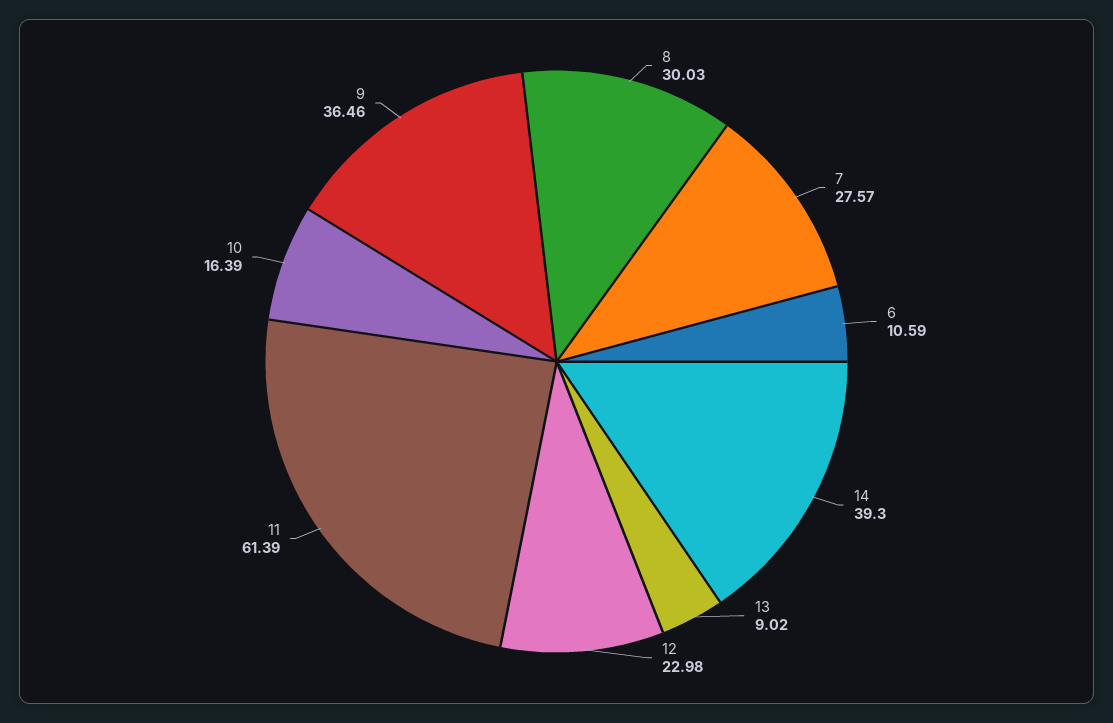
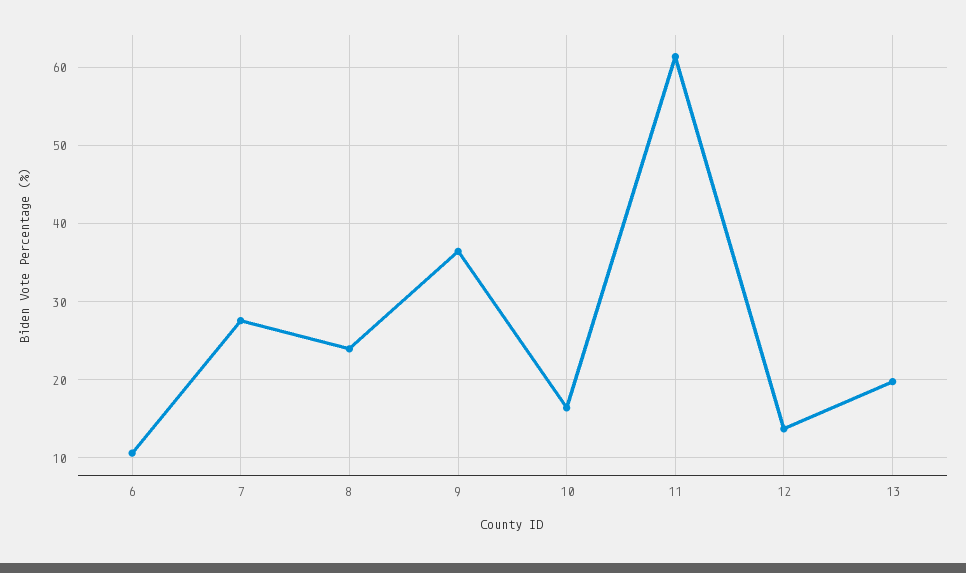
  {
-   "8": 30.03,
+   "8": 24,
    "7": 27.57,
    "6": 10.59,
-   "14": 39.3,
-   "13": 9.02,
+   "13": 20,
-   "12": 22.98,
+   "12": 14,
    "11": 61.39,
    "10": 16.39,
    "9": 36.46
  }

